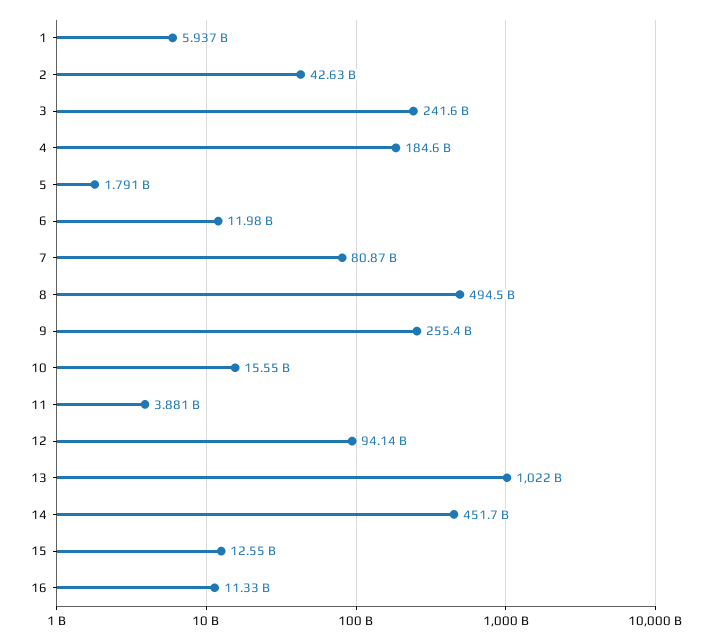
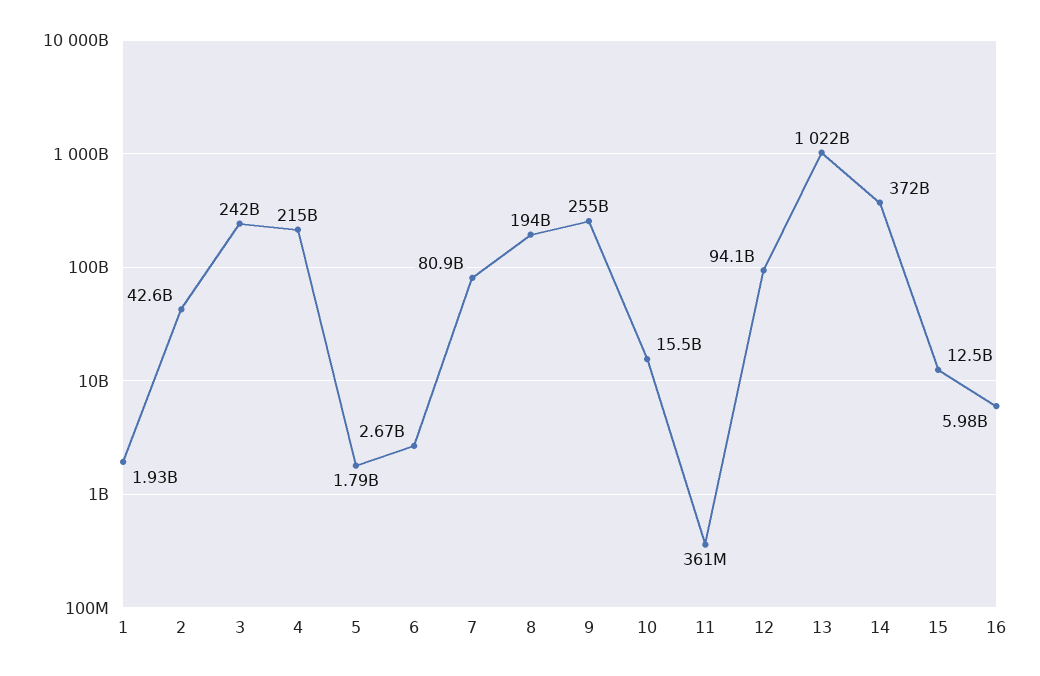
  {
-   "1": 5937000000,
+   "1": 1930000000,
    "2": 42630000000,
    "3": 241600000000,
-   "4": 184600000000,
+   "4": 215000000000,
    "5": 1791000000,
-   "6": 11980000000,
+   "6": 2670000000,
    "7": 80870000000,
-   "8": 494500000000,
+   "8": 194000000000,
    "9": 255400000000,
    "10": 15550000000,
-   "11": 3881000000,
+   "11": 361000000,
    "12": 94140000000,
    "13": 1022000000000,
-   "14": 451700000000,
+   "14": 372000000000,
    "15": 12550000000,
-   "16": 11330000000
+   "16": 5980000000
  }

